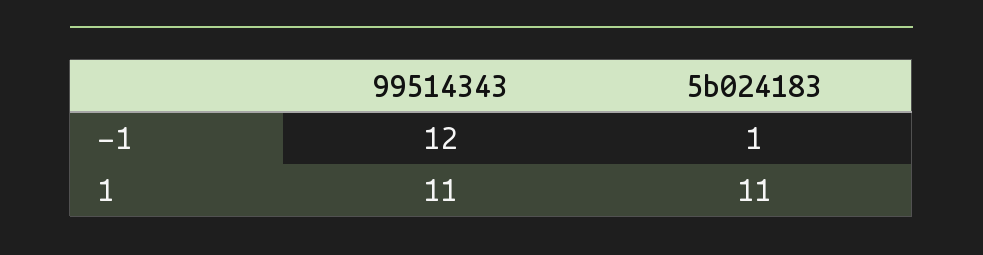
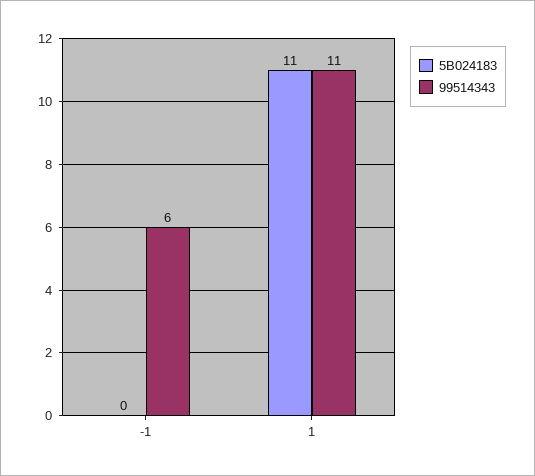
  {
    "99514343": {
-     "-1": 12,
+     "-1": 6,
      "1": 11
    },
    "5b024183": {
-     "-1": 1,
+     "-1": 0,
      "1": 11
    }
  }

